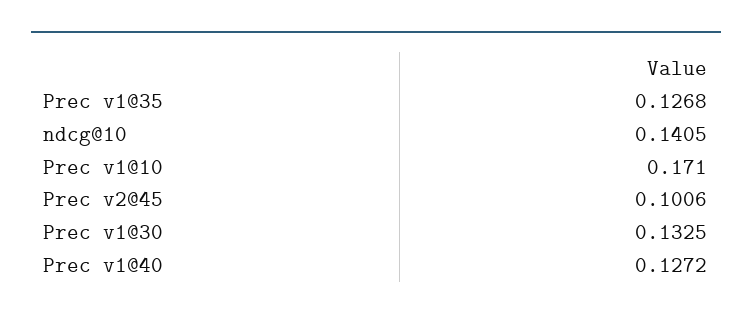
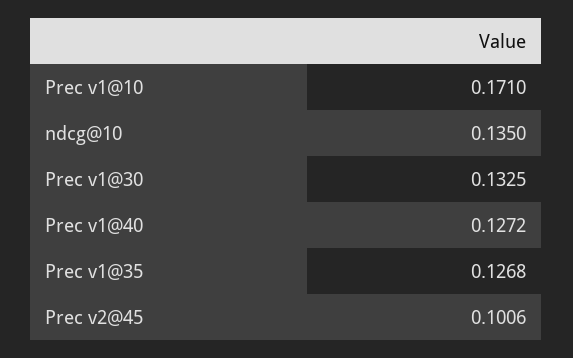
  {
    "Prec v1@35": 0.1268,
-   "ndcg@10": 0.1405,
+   "ndcg@10": 0.135,
    "Prec v1@10": 0.171,
    "Prec v2@45": 0.1006,
    "Prec v1@30": 0.1325,
    "Prec v1@40": 0.1272
  }

